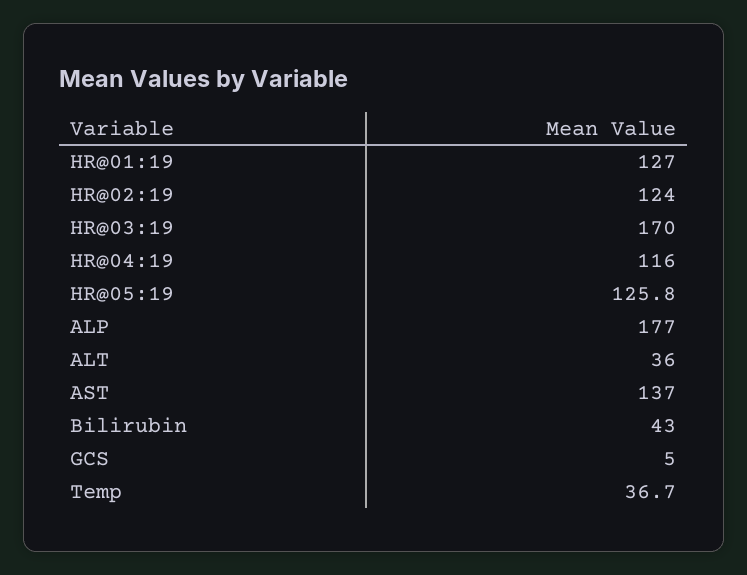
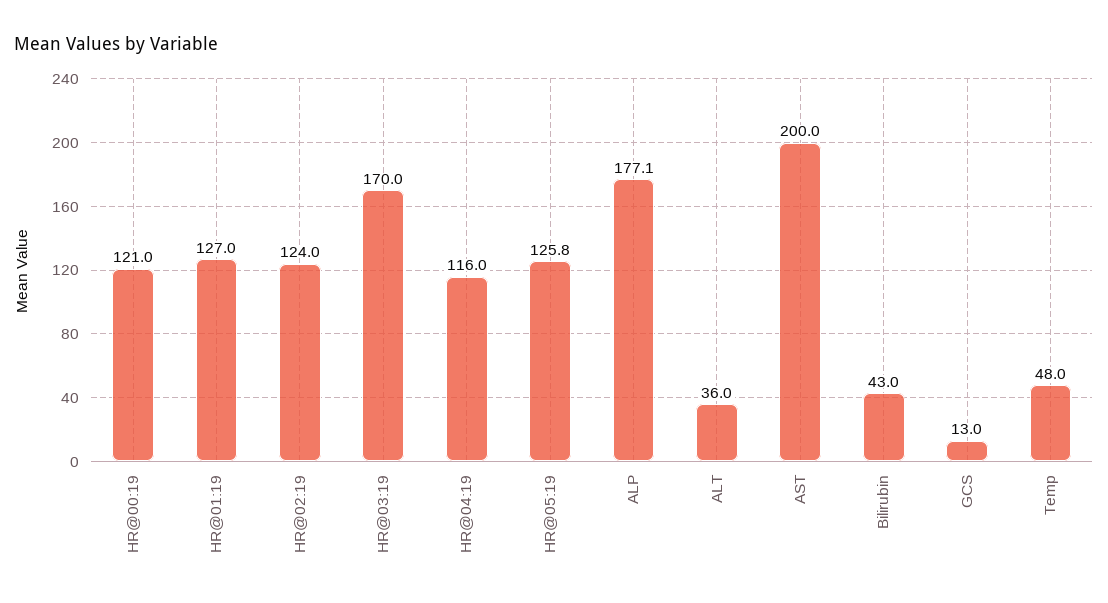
  {
    "HR@01:19": 127,
    "HR@02:19": 124,
    "HR@03:19": 170,
    "HR@04:19": 116,
    "HR@05:19": 125.8,
-   "ALP": 177,
+   "ALP": 177.1,
    "ALT": 36,
-   "AST": 137,
+   "AST": 200,
    "Bilirubin": 43,
-   "GCS": 5,
+   "GCS": 13,
-   "Temp": 36.7
+   "Temp": 48,
+   "HR@00:19": 121
  }

